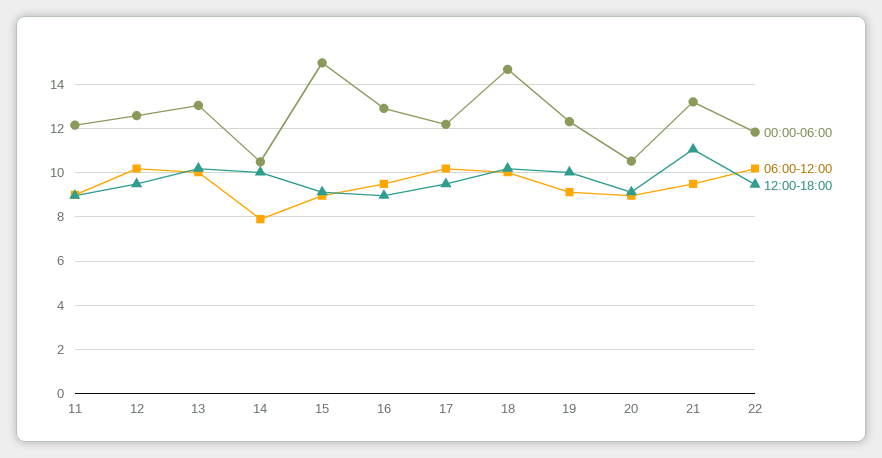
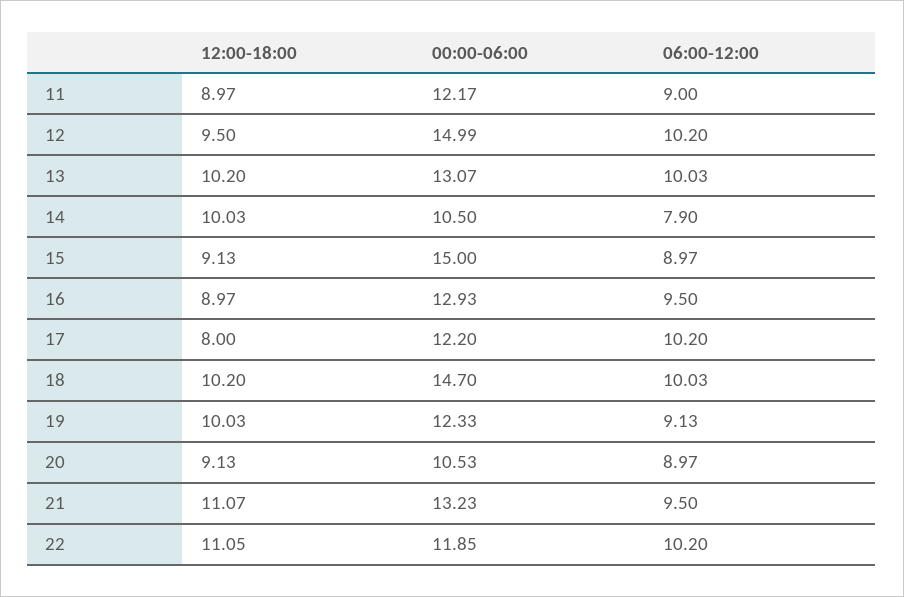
  {
    "00:00-06:00": {
      "11": 12.17,
-     "12": 12.5,
+     "12": 14.99,
      "13": 13.07,
      "14": 10.5,
      "15": 15,
      "16": 12.93,
      "17": 12.2,
      "18": 14.7,
      "19": 12.33,
      "20": 10.53,
      "21": 13.23,
      "22": 11.85
    },
    "06:00-12:00": {
      "11": 9,
      "12": 10.2,
      "13": 10.03,
      "14": 7.9,
      "15": 8.97,
      "16": 9.5,
      "17": 10.2,
      "18": 10.03,
      "19": 9.13,
      "20": 8.97,
      "21": 9.5,
      "22": 10.2
    },
    "12:00-18:00": {
      "11": 8.97,
      "12": 9.5,
      "13": 10.2,
      "14": 10.03,
      "15": 9.13,
      "16": 8.97,
-     "17": 9.5,
+     "17": 8,
      "18": 10.2,
      "19": 10.03,
      "20": 9.13,
      "21": 11.07,
-     "22": 9.5
+     "22": 11.05
    }
  }

